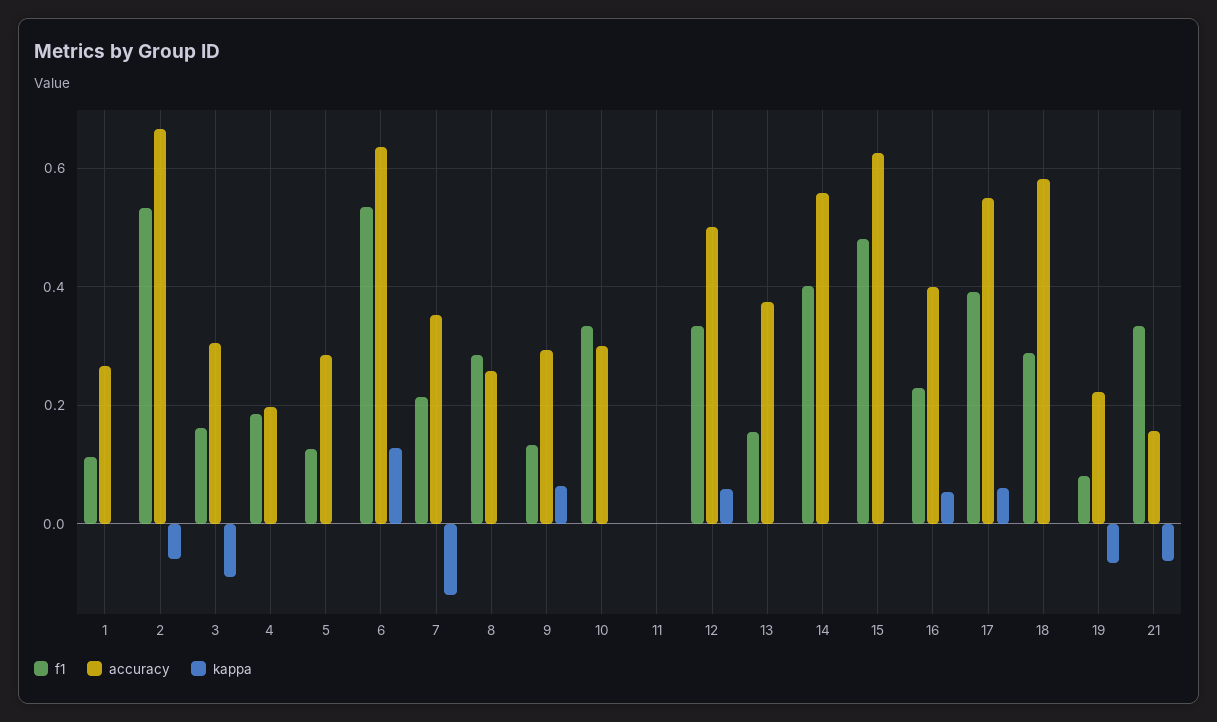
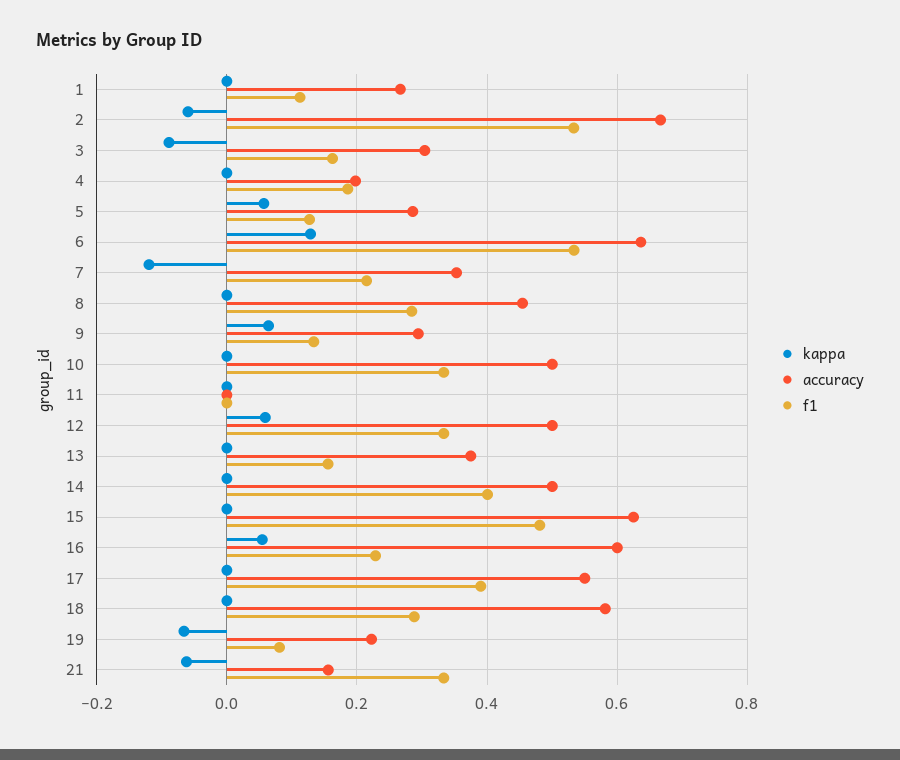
  {
    "f1": {
      "1": 0.12,
      "2": 0.54,
      "3": 0.16,
      "4": 0.18,
      "5": 0.12,
      "6": 0.54,
      "7": 0.22,
      "8": 0.28,
      "9": 0.14,
      "10": 0.34,
      "11": 0,
      "12": 0.34,
      "13": 0.16,
      "14": 0.4,
      "15": 0.48,
      "16": 0.22,
      "17": 0.4,
      "18": 0.28,
      "19": 0.08,
      "21": 0.34
    },
    "accuracy": {
      "1": 0.26,
      "2": 0.66,
      "3": 0.3,
      "4": 0.2,
      "5": 0.28,
      "6": 0.64,
      "7": 0.36,
-     "8": 0.26,
+     "8": 0.46,
      "9": 0.3,
-     "10": 0.3,
+     "10": 0.5,
      "11": 0,
      "12": 0.5,
      "13": 0.38,
-     "14": 0.56,
+     "14": 0.5,
      "15": 0.62,
-     "16": 0.4,
+     "16": 0.6,
      "17": 0.56,
      "18": 0.58,
      "19": 0.22,
      "21": 0.16
    },
    "kappa": {
      "1": 0,
      "2": -0.06,
      "3": -0.08,
      "4": 0,
-     "5": 0,
+     "5": 0.06,
      "6": 0.12,
      "7": -0.12,
      "8": 0,
      "9": 0.06,
      "10": 0,
      "11": 0,
      "12": 0.06,
      "13": 0,
      "14": 0,
      "15": 0,
      "16": 0.06,
-     "17": 0.06,
+     "17": 0,
      "18": 0,
      "19": -0.06,
      "21": -0.06
    }
  }

